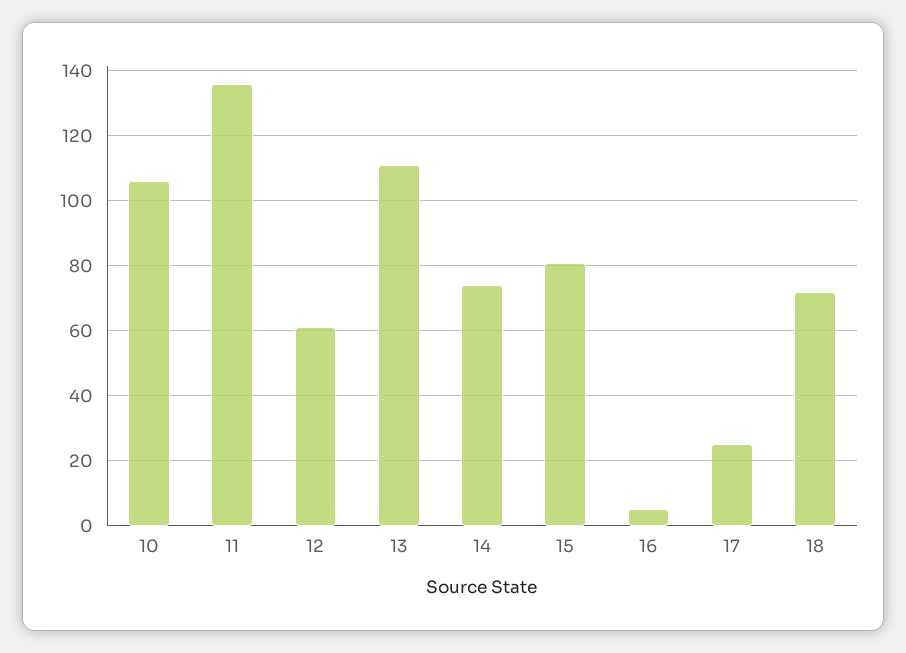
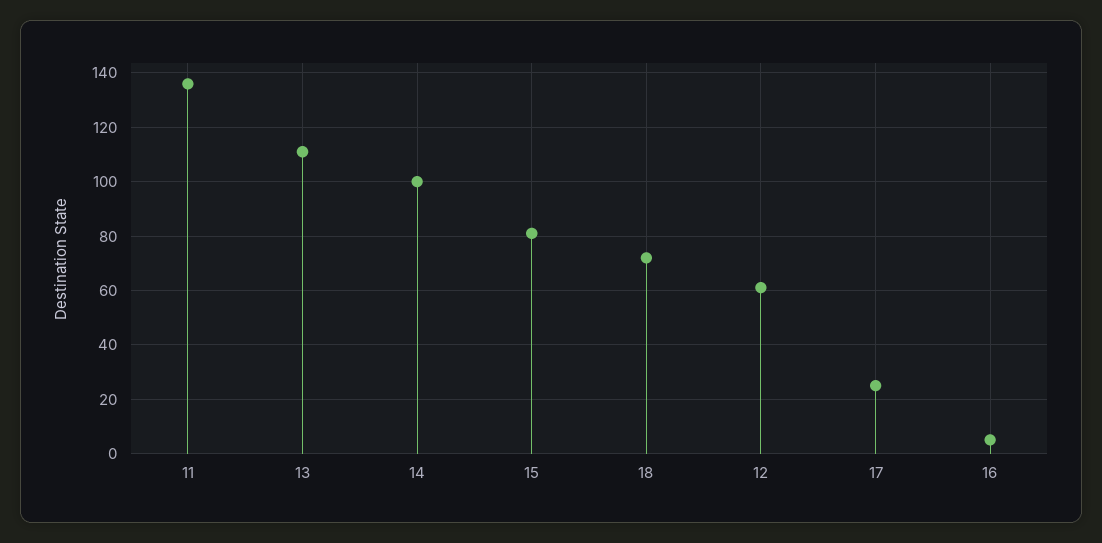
  {
-   "10": 105,
    "11": 135,
    "12": 60,
    "13": 110,
-   "14": 75,
+   "14": 100,
    "15": 80,
    "16": 5,
    "17": 25,
    "18": 70
  }

